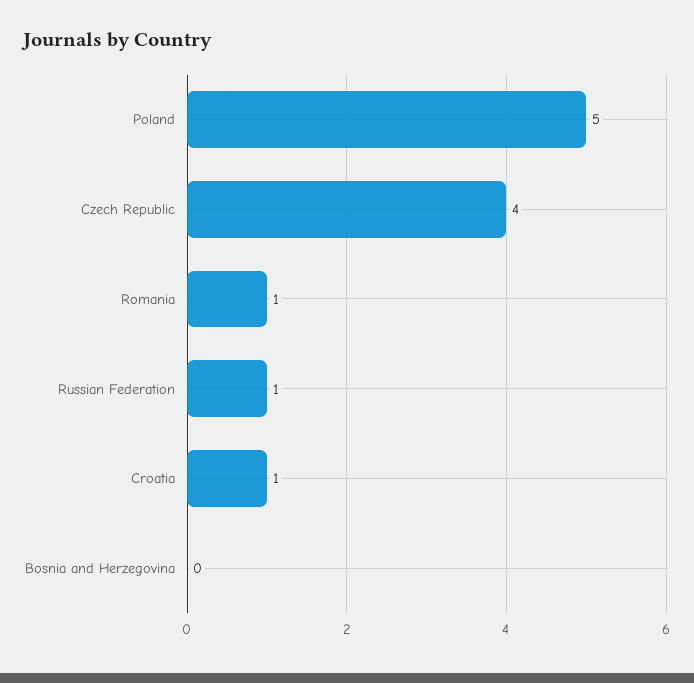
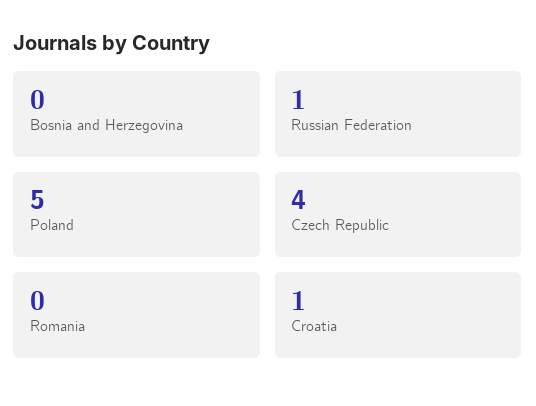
  {
    "Poland": 5,
    "Czech Republic": 4,
-   "Romania": 1,
+   "Romania": 0,
    "Russian Federation": 1,
    "Croatia": 1,
    "Bosnia and Herzegovina": 0
  }

